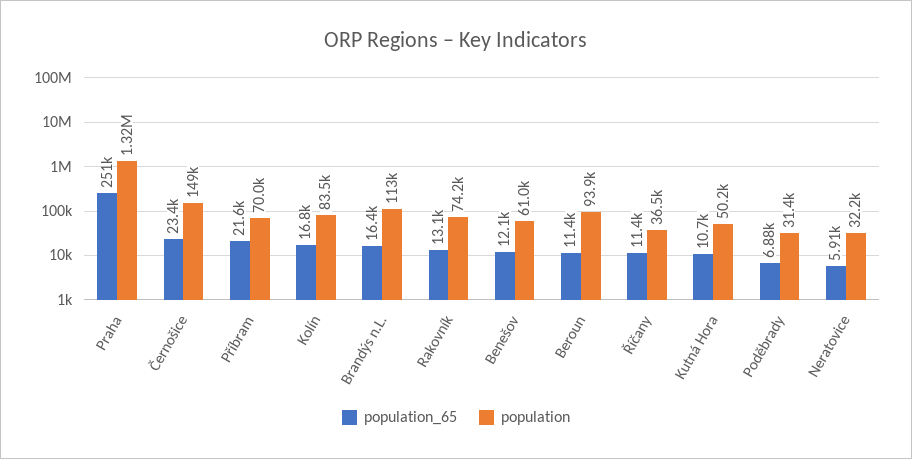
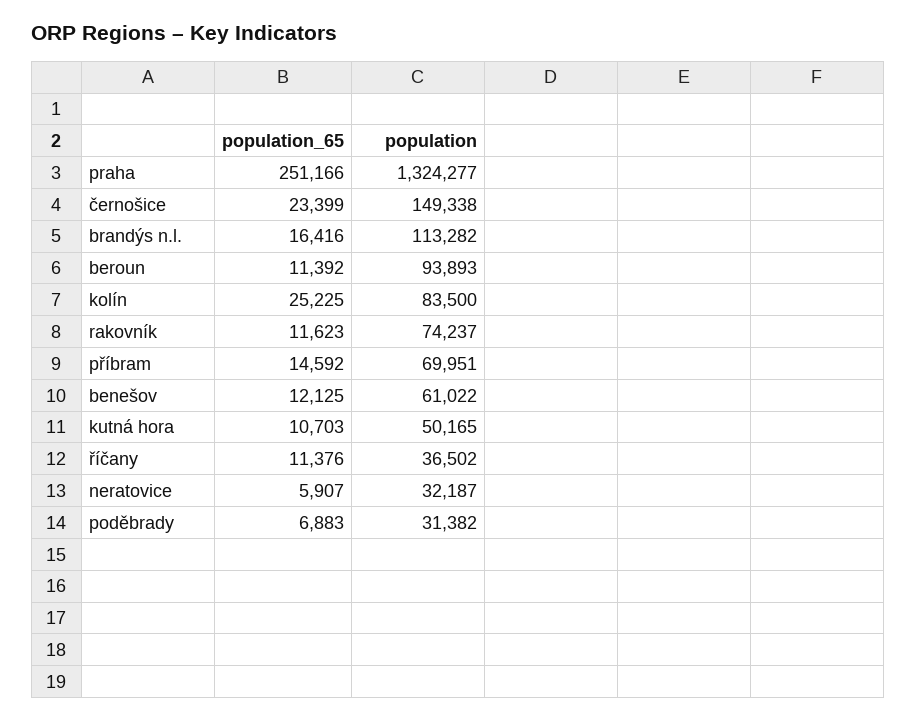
  {
    "population_65": {
      "Praha": 251166,
      "Černošice": 23399,
-     "Příbram": 21600,
+     "Příbram": 14592,
-     "Kolín": 16800,
+     "Kolín": 25225,
      "Brandýs n.L.": 16416,
-     "Rakovník": 13100,
+     "Rakovník": 11623,
      "Benešov": 12125,
      "Beroun": 11392,
      "Říčany": 11376,
      "Kutná Hora": 10703,
      "Poděbrady": 6883,
      "Neratovice": 5907
    },
    "population": {
      "Praha": 1324277,
      "Černošice": 149338,
      "Příbram": 69951,
      "Kolín": 83500,
      "Brandýs n.L.": 113282,
      "Rakovník": 74237,
      "Benešov": 61022,
      "Beroun": 93893,
      "Říčany": 36502,
      "Kutná Hora": 50165,
      "Poděbrady": 31382,
      "Neratovice": 32187
    }
  }

